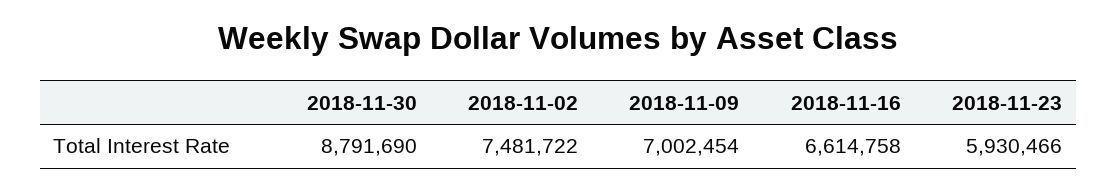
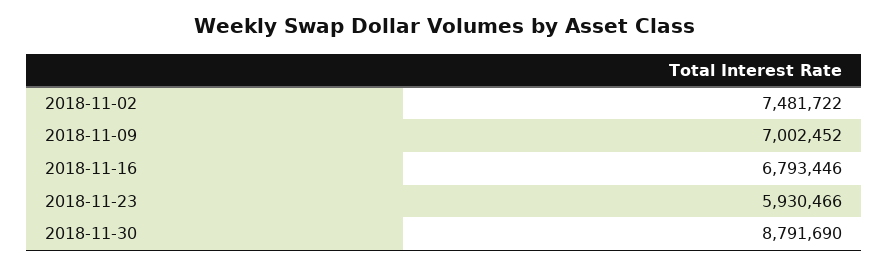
  {
    "2018-11-30": 8791690,
    "2018-11-02": 7481722,
-   "2018-11-09": 7002454,
+   "2018-11-09": 7002452,
-   "2018-11-16": 6614758,
+   "2018-11-16": 6793446,
    "2018-11-23": 5930466
  }

